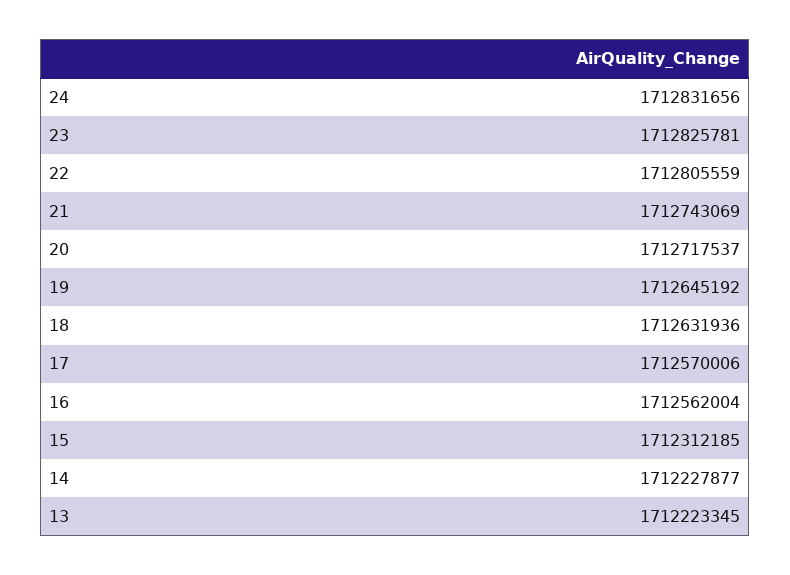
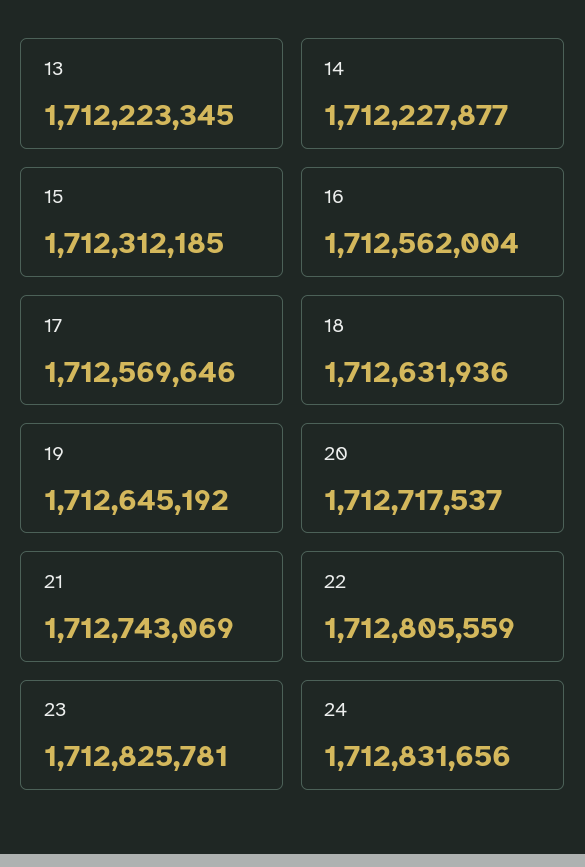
  {
    "24": 1712831656,
    "23": 1712825781,
    "22": 1712805559,
    "21": 1712743069,
    "20": 1712717537,
    "19": 1712645192,
    "18": 1712631936,
-   "17": 1712570006,
+   "17": 1712569646,
    "16": 1712562004,
    "15": 1712312185,
    "14": 1712227877,
    "13": 1712223345
  }

